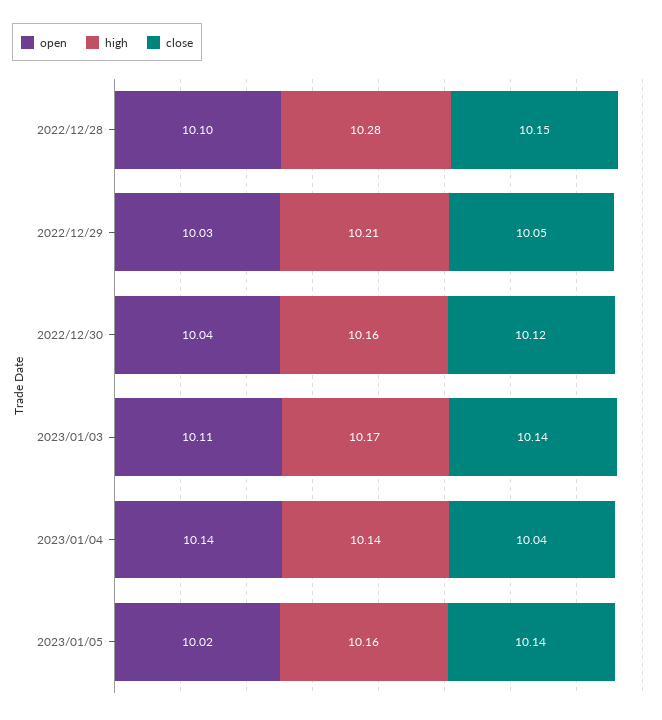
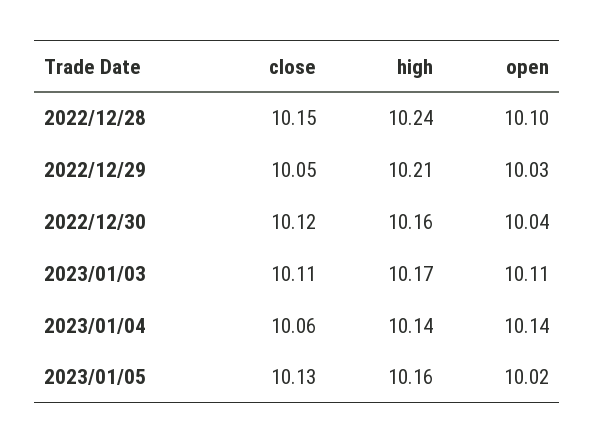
  {
    "open": {
      "2022/12/28": 10.1,
      "2022/12/29": 10.03,
      "2022/12/30": 10.04,
      "2023/01/03": 10.11,
      "2023/01/04": 10.14,
      "2023/01/05": 10.02
    },
    "high": {
-     "2022/12/28": 10.28,
+     "2022/12/28": 10.24,
      "2022/12/29": 10.21,
      "2022/12/30": 10.16,
      "2023/01/03": 10.17,
      "2023/01/04": 10.14,
      "2023/01/05": 10.16
    },
    "close": {
      "2022/12/28": 10.15,
      "2022/12/29": 10.05,
      "2022/12/30": 10.12,
-     "2023/01/03": 10.14,
+     "2023/01/03": 10.11,
-     "2023/01/04": 10.04,
+     "2023/01/04": 10.06,
-     "2023/01/05": 10.14
+     "2023/01/05": 10.13
    }
  }

